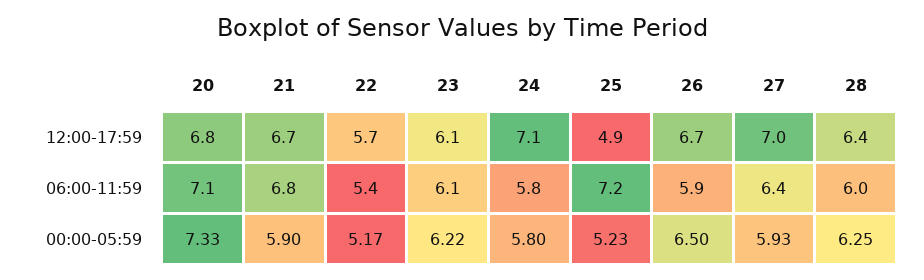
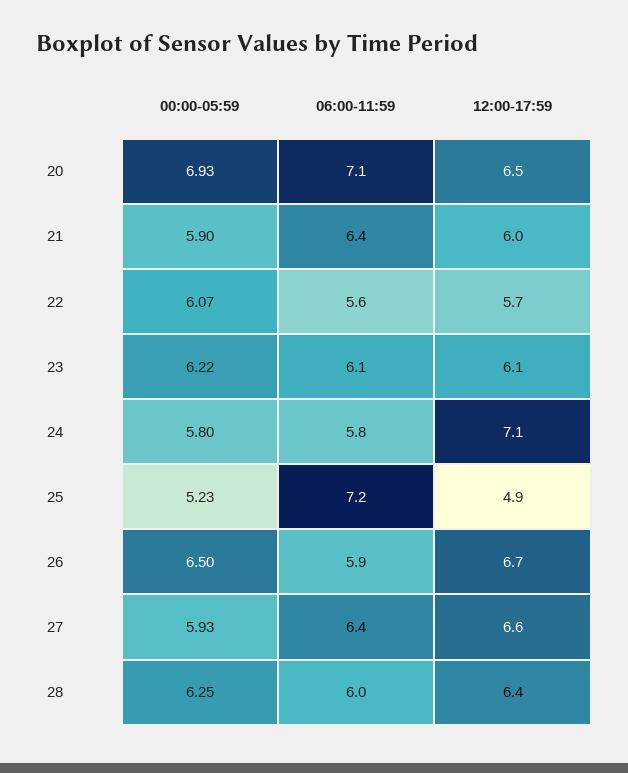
  {
    "20": {
-     "12:00-17:59": 6.8,
+     "12:00-17:59": 6.5,
      "06:00-11:59": 7.1,
-     "00:00-05:59": 7.33
+     "00:00-05:59": 6.93
    },
    "21": {
-     "12:00-17:59": 6.7,
+     "12:00-17:59": 6,
-     "06:00-11:59": 6.8,
+     "06:00-11:59": 6.4,
      "00:00-05:59": 5.9
    },
    "22": {
      "12:00-17:59": 5.7,
-     "06:00-11:59": 5.4,
+     "06:00-11:59": 5.6,
-     "00:00-05:59": 5.17
+     "00:00-05:59": 6.07
    },
    "23": {
      "12:00-17:59": 6.1,
      "06:00-11:59": 6.1,
      "00:00-05:59": 6.22
    },
    "24": {
      "12:00-17:59": 7.1,
      "06:00-11:59": 5.8,
      "00:00-05:59": 5.8
    },
    "25": {
      "12:00-17:59": 4.9,
      "06:00-11:59": 7.2,
      "00:00-05:59": 5.23
    },
    "26": {
      "12:00-17:59": 6.7,
      "06:00-11:59": 5.9,
      "00:00-05:59": 6.5
    },
    "27": {
-     "12:00-17:59": 7,
+     "12:00-17:59": 6.6,
      "06:00-11:59": 6.4,
      "00:00-05:59": 5.93
    },
    "28": {
      "12:00-17:59": 6.4,
      "06:00-11:59": 6,
      "00:00-05:59": 6.25
    }
  }

